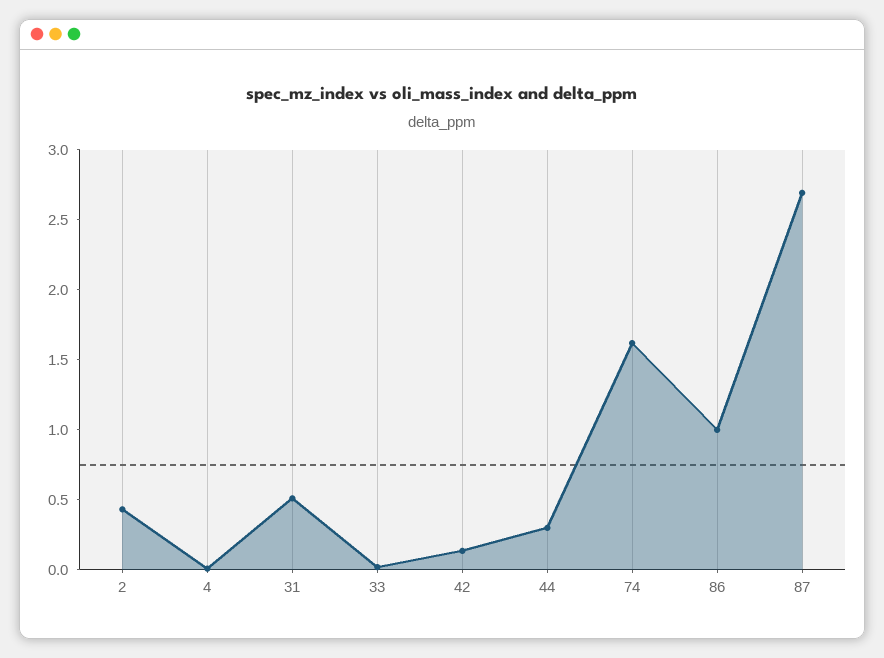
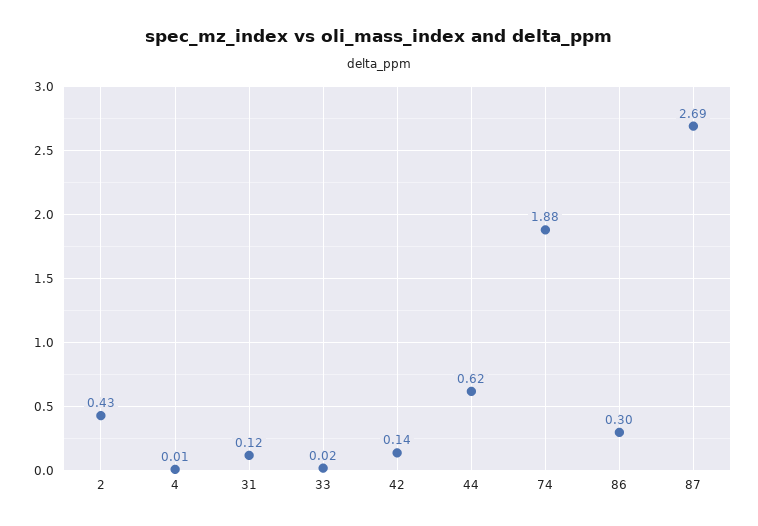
  {
    "2": 0.43,
    "4": 0.01,
-   "31": 0.5,
+   "31": 0.12,
    "33": 0.02,
    "42": 0.14,
-   "44": 0.3,
+   "44": 0.62,
-   "74": 1.6,
+   "74": 1.88,
-   "86": 1,
+   "86": 0.3,
    "87": 2.69
  }

